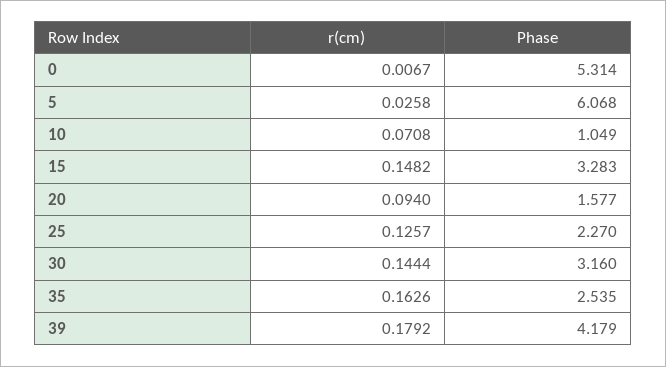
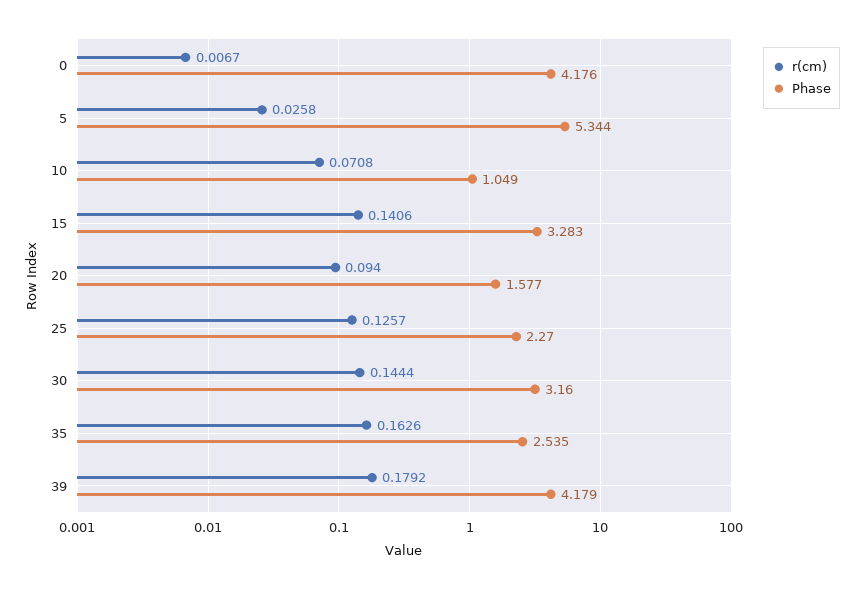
  {
    "r(cm)": {
      "0": 0.0067,
      "5": 0.0258,
      "10": 0.0708,
-     "15": 0.1482,
+     "15": 0.1406,
      "20": 0.094,
      "25": 0.1257,
      "30": 0.1444,
      "35": 0.1626,
      "39": 0.1792
    },
    "Phase": {
-     "0": 5.314,
+     "0": 4.176,
-     "5": 6.068,
+     "5": 5.344,
      "10": 1.049,
      "15": 3.283,
      "20": 1.577,
      "25": 2.27,
      "30": 3.16,
      "35": 2.535,
      "39": 4.179
    }
  }

